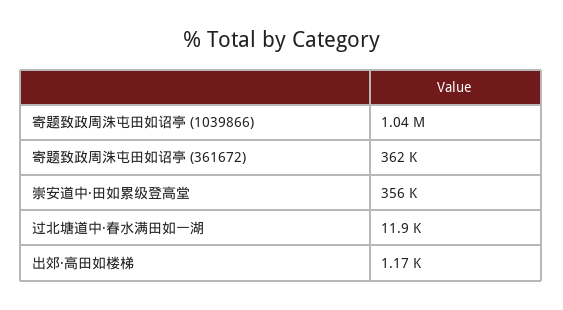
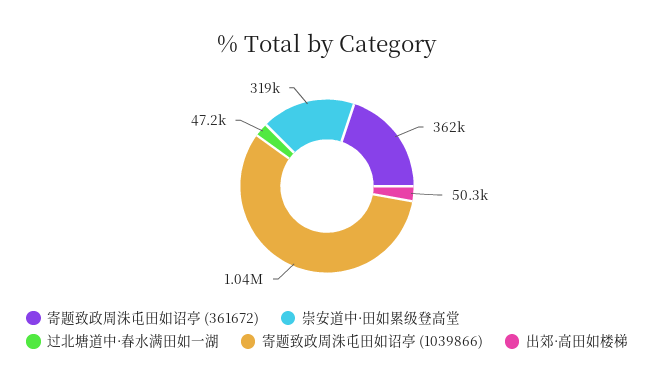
  {
    "寄题致政周洙屯田如诏亭 (1039866)": 1040000,
    "寄题致政周洙屯田如诏亭 (361672)": 362000,
-   "崇安道中·田如累级登高堂": 356000,
+   "崇安道中·田如累级登高堂": 319000,
-   "过北塘道中·春水满田如一湖": 11900,
+   "过北塘道中·春水满田如一湖": 47200,
-   "出郊·高田如楼梯": 1170
+   "出郊·高田如楼梯": 50300
  }

